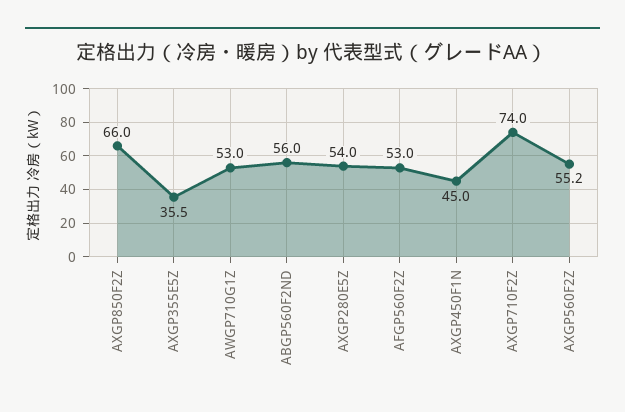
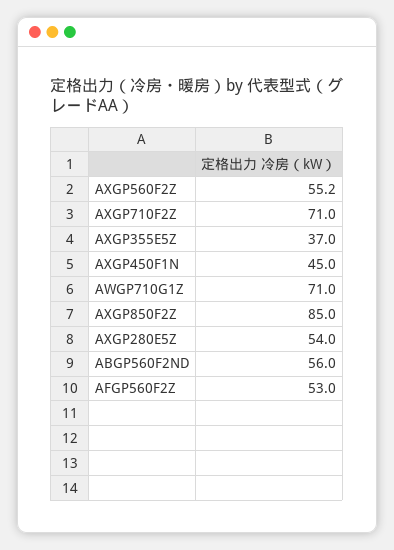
  {
-   "AXGP850F2Z": 66,
+   "AXGP850F2Z": 85,
-   "AXGP355E5Z": 35.5,
+   "AXGP355E5Z": 37,
-   "AWGP710G1Z": 53,
+   "AWGP710G1Z": 71,
    "ABGP560F2ND": 56,
    "AXGP280E5Z": 54,
    "AFGP560F2Z": 53,
    "AXGP450F1N": 45,
-   "AXGP710F2Z": 74,
+   "AXGP710F2Z": 71,
    "AXGP560F2Z": 55.2
  }

